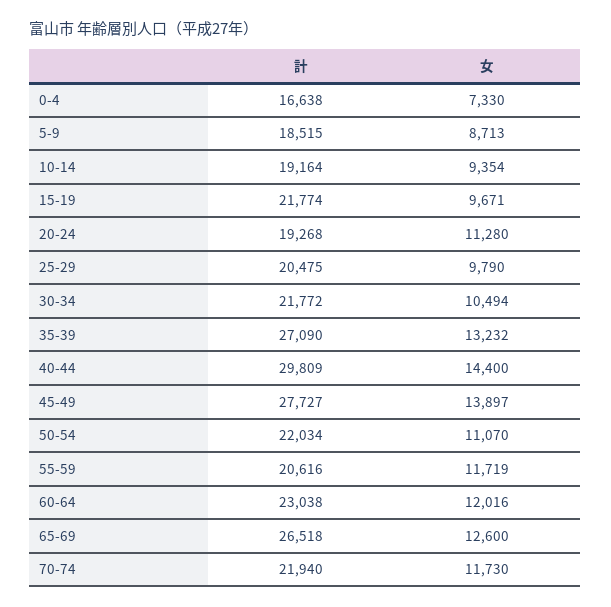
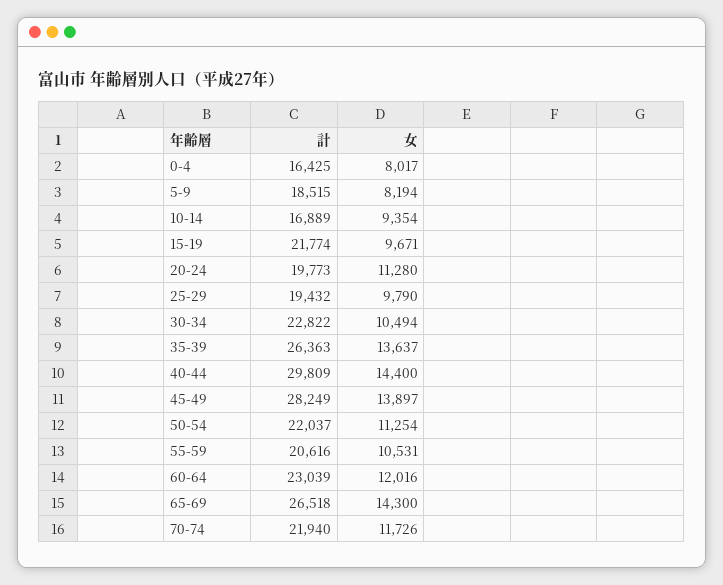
  {
    "計": {
-     "0-4": 16638,
+     "0-4": 16425,
      "5-9": 18515,
-     "10-14": 19164,
+     "10-14": 16889,
      "15-19": 21774,
-     "20-24": 19268,
+     "20-24": 19773,
-     "25-29": 20475,
+     "25-29": 19432,
-     "30-34": 21772,
+     "30-34": 22822,
-     "35-39": 27090,
+     "35-39": 26363,
      "40-44": 29809,
-     "45-49": 27727,
+     "45-49": 28249,
-     "50-54": 22034,
+     "50-54": 22037,
      "55-59": 20616,
-     "60-64": 23038,
+     "60-64": 23039,
      "65-69": 26518,
      "70-74": 21940
    },
    "女": {
-     "0-4": 7330,
+     "0-4": 8017,
-     "5-9": 8713,
+     "5-9": 8194,
      "10-14": 9354,
      "15-19": 9671,
      "20-24": 11280,
      "25-29": 9790,
      "30-34": 10494,
-     "35-39": 13232,
+     "35-39": 13637,
      "40-44": 14400,
      "45-49": 13897,
-     "50-54": 11070,
+     "50-54": 11254,
-     "55-59": 11719,
+     "55-59": 10531,
      "60-64": 12016,
-     "65-69": 12600,
+     "65-69": 14300,
-     "70-74": 11730
+     "70-74": 11726
    }
  }

